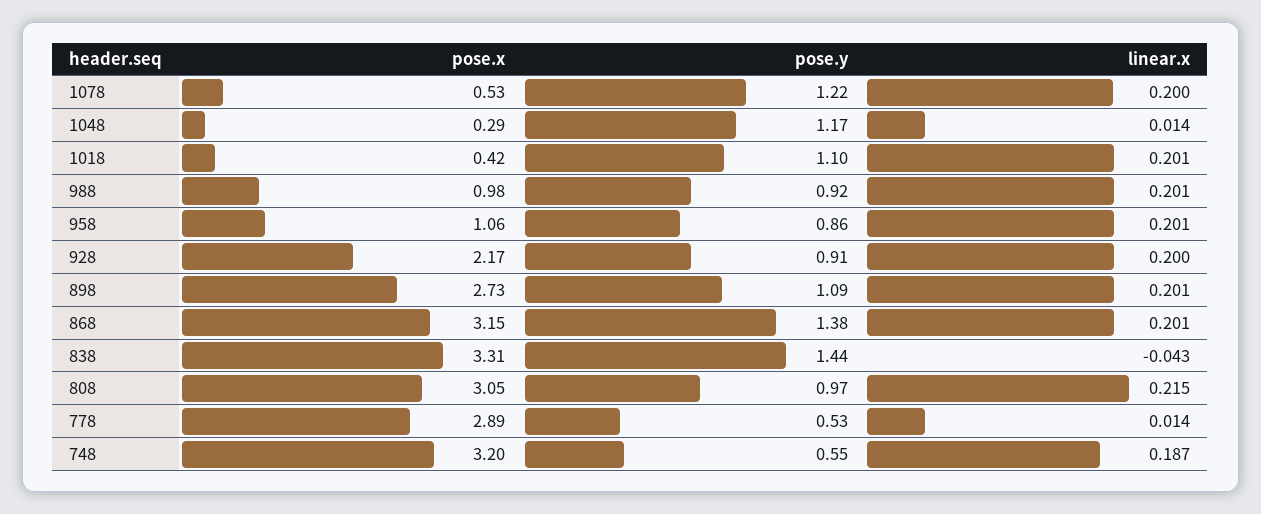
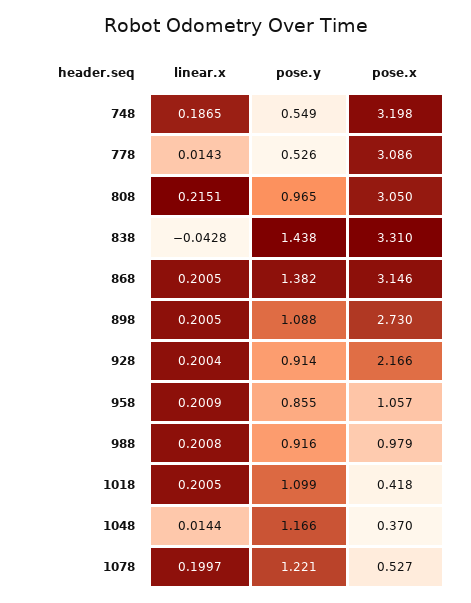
  {
    "pose.x": {
      "1078": 0.527,
-     "1048": 0.29,
+     "1048": 0.37,
      "1018": 0.418,
      "988": 0.979,
      "958": 1.057,
      "928": 2.166,
      "898": 2.73,
      "868": 3.146,
      "838": 3.31,
      "808": 3.05,
-     "778": 2.89,
+     "778": 3.086,
      "748": 3.198
    },
    "pose.y": {
      "1078": 1.221,
      "1048": 1.166,
      "1018": 1.099,
      "988": 0.916,
      "958": 0.855,
      "928": 0.914,
      "898": 1.088,
      "868": 1.382,
      "838": 1.438,
      "808": 0.965,
      "778": 0.526,
      "748": 0.549
    },
    "linear.x": {
      "1078": 0.1997,
      "1048": 0.0144,
      "1018": 0.2005,
      "988": 0.2008,
      "958": 0.2009,
      "928": 0.2004,
      "898": 0.2005,
      "868": 0.2005,
      "838": -0.0428,
      "808": 0.2151,
      "778": 0.0143,
      "748": 0.1865
    }
  }

